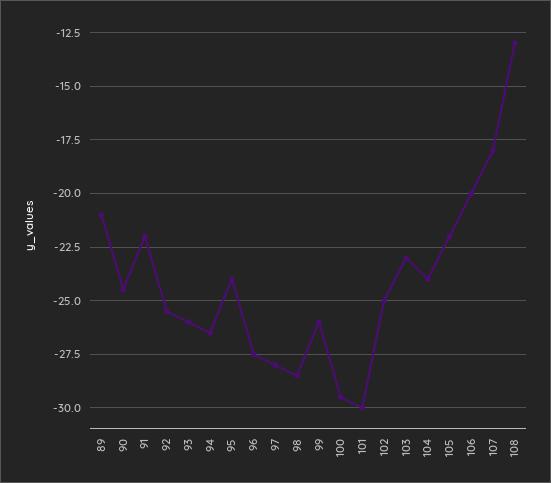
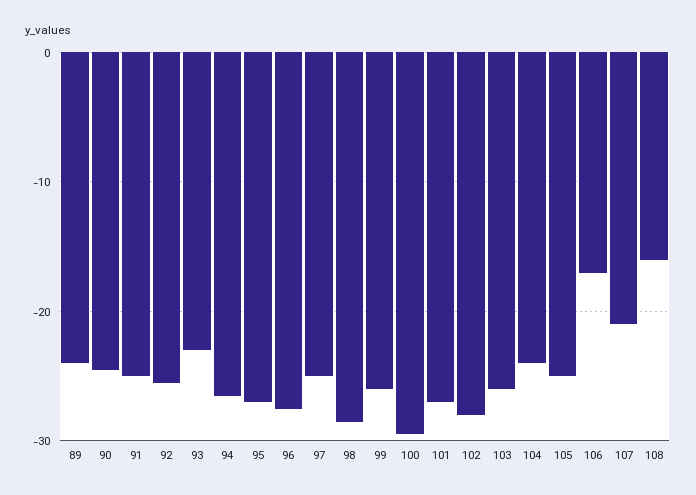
  {
-   "89": -21,
+   "89": -24,
    "90": -24.5,
-   "91": -22,
+   "91": -25,
    "92": -25.5,
-   "93": -26,
+   "93": -23,
    "94": -26.5,
-   "95": -24,
+   "95": -27,
    "96": -27.5,
-   "97": -28,
+   "97": -25,
    "98": -28.5,
    "99": -26,
    "100": -29.5,
-   "101": -30,
+   "101": -27,
-   "102": -25,
+   "102": -28,
-   "103": -23,
+   "103": -26,
    "104": -24,
-   "105": -22,
+   "105": -25,
-   "106": -20,
+   "106": -17,
-   "107": -18,
+   "107": -21,
-   "108": -13
+   "108": -16
  }

